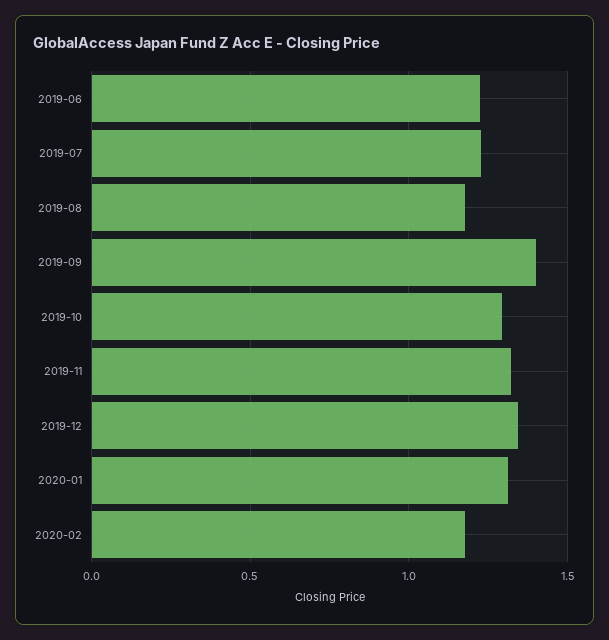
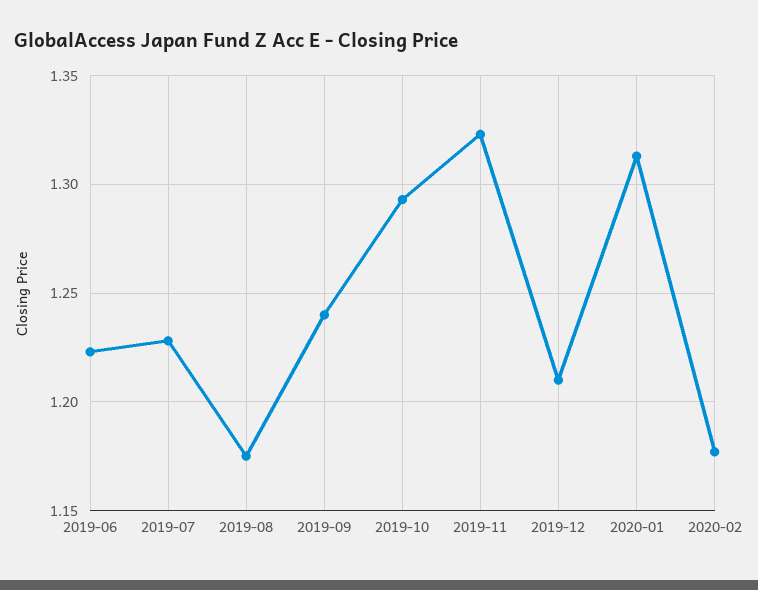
  {
    "2019-06": 1.225,
    "2019-07": 1.23,
    "2019-08": 1.175,
-   "2019-09": 1.4,
+   "2019-09": 1.24,
    "2019-10": 1.295,
    "2019-11": 1.325,
-   "2019-12": 1.35,
+   "2019-12": 1.21,
    "2020-01": 1.315,
    "2020-02": 1.175
  }

